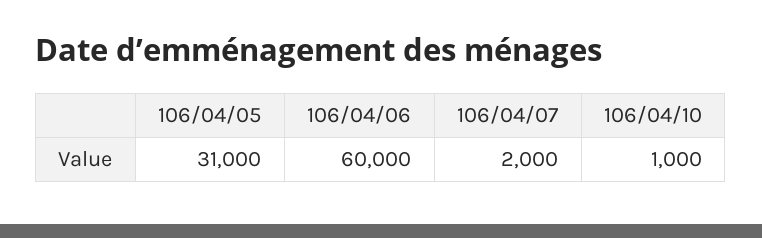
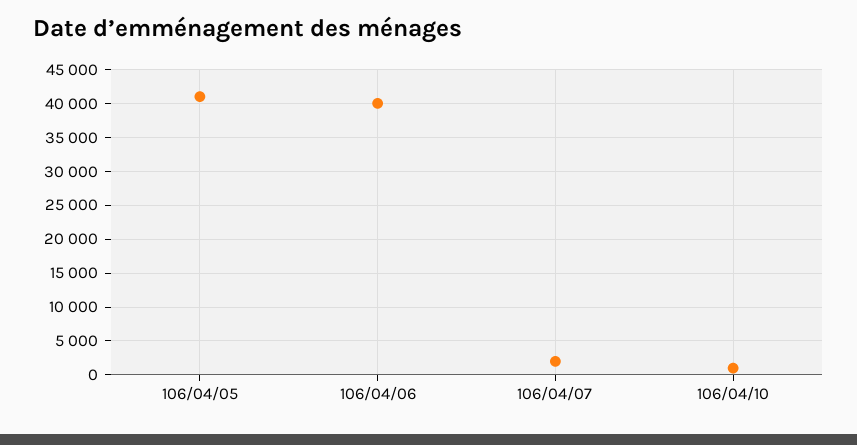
  {
-   "106/04/05": 31000,
+   "106/04/05": 41000,
-   "106/04/06": 60000,
+   "106/04/06": 40000,
    "106/04/07": 2000,
    "106/04/10": 1000
  }

